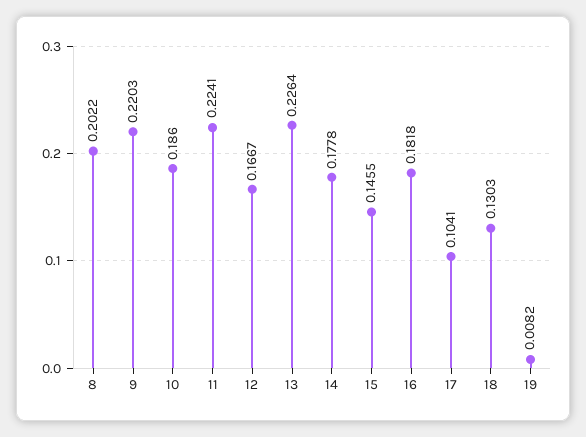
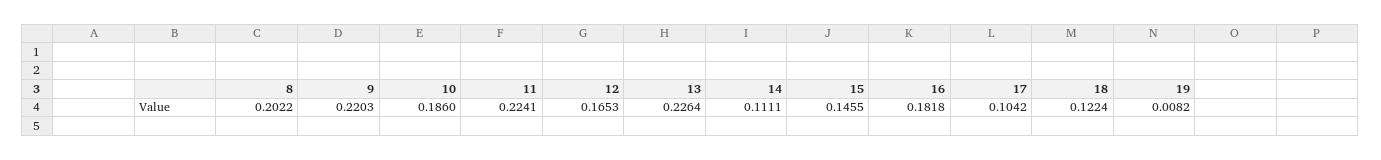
  {
    "8": 0.2022,
    "9": 0.2203,
    "10": 0.186,
    "11": 0.2241,
-   "12": 0.1667,
+   "12": 0.1653,
    "13": 0.2264,
-   "14": 0.1778,
+   "14": 0.1111,
    "15": 0.1455,
    "16": 0.1818,
-   "17": 0.1041,
+   "17": 0.1042,
-   "18": 0.1303,
+   "18": 0.1224,
    "19": 0.0082
  }

